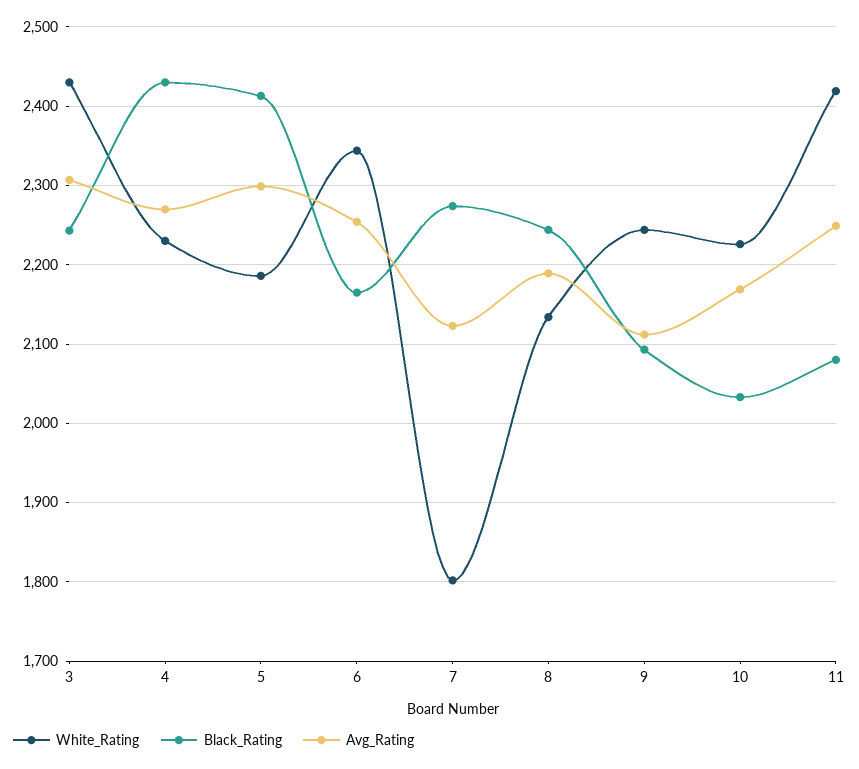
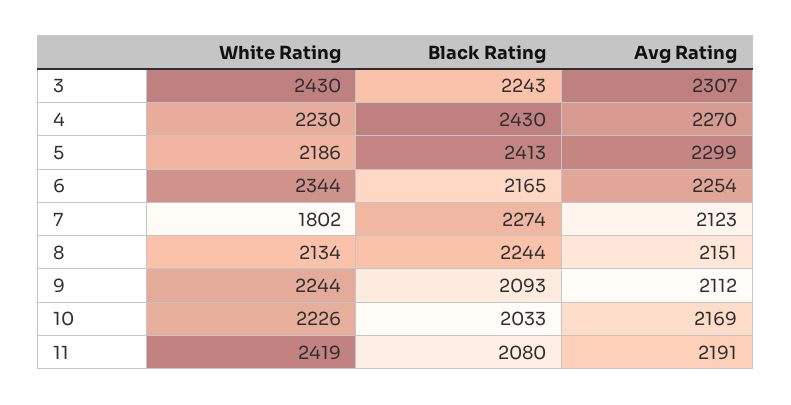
  {
    "White_Rating": {
      "3": 2430,
      "4": 2230,
      "5": 2186,
      "6": 2344,
      "7": 1802,
      "8": 2134,
      "9": 2244,
      "10": 2226,
      "11": 2419
    },
    "Black_Rating": {
      "3": 2243,
      "4": 2430,
      "5": 2413,
      "6": 2165,
      "7": 2274,
      "8": 2244,
      "9": 2093,
      "10": 2033,
      "11": 2080
    },
    "Avg_Rating": {
      "3": 2307,
      "4": 2270,
      "5": 2299,
      "6": 2254,
      "7": 2123,
-     "8": 2190,
+     "8": 2151,
      "9": 2112,
      "10": 2169,
-     "11": 2250
+     "11": 2191
    }
  }

